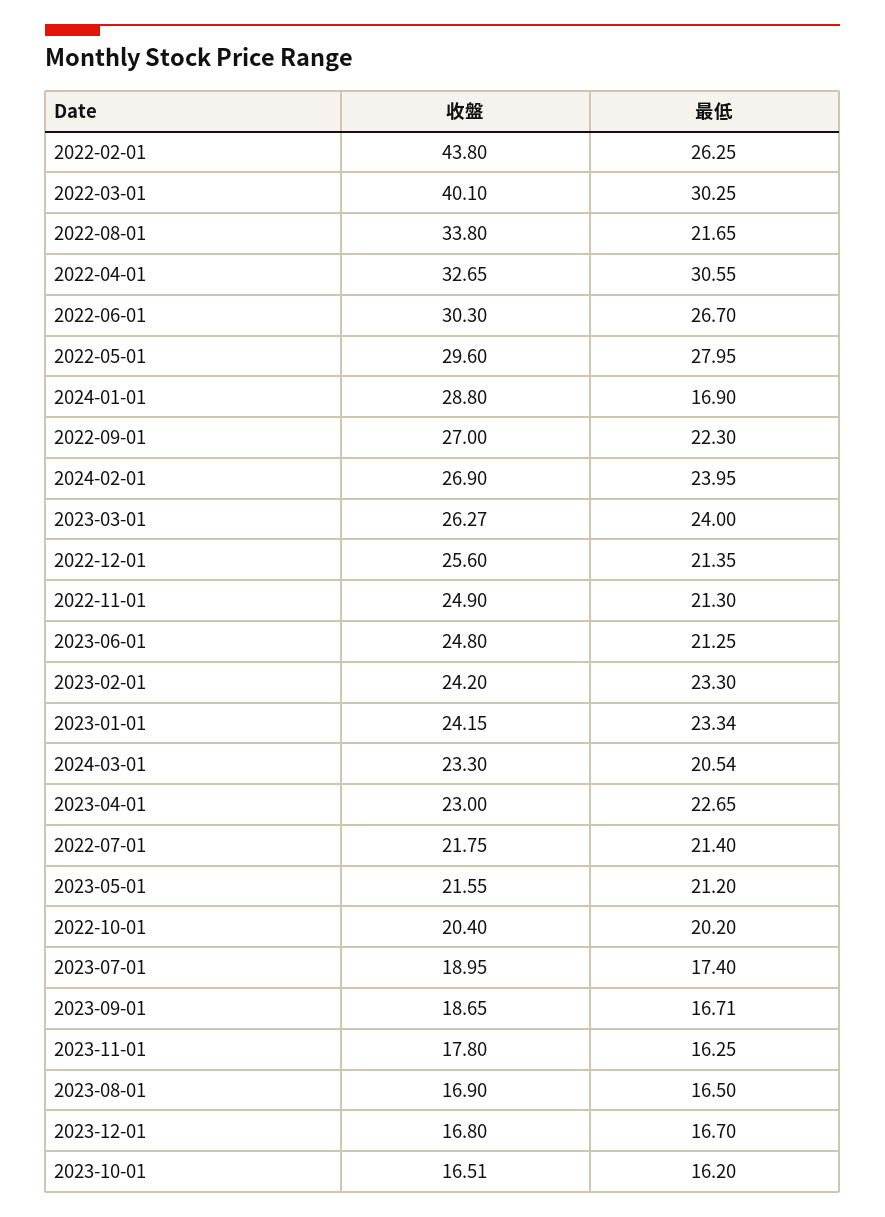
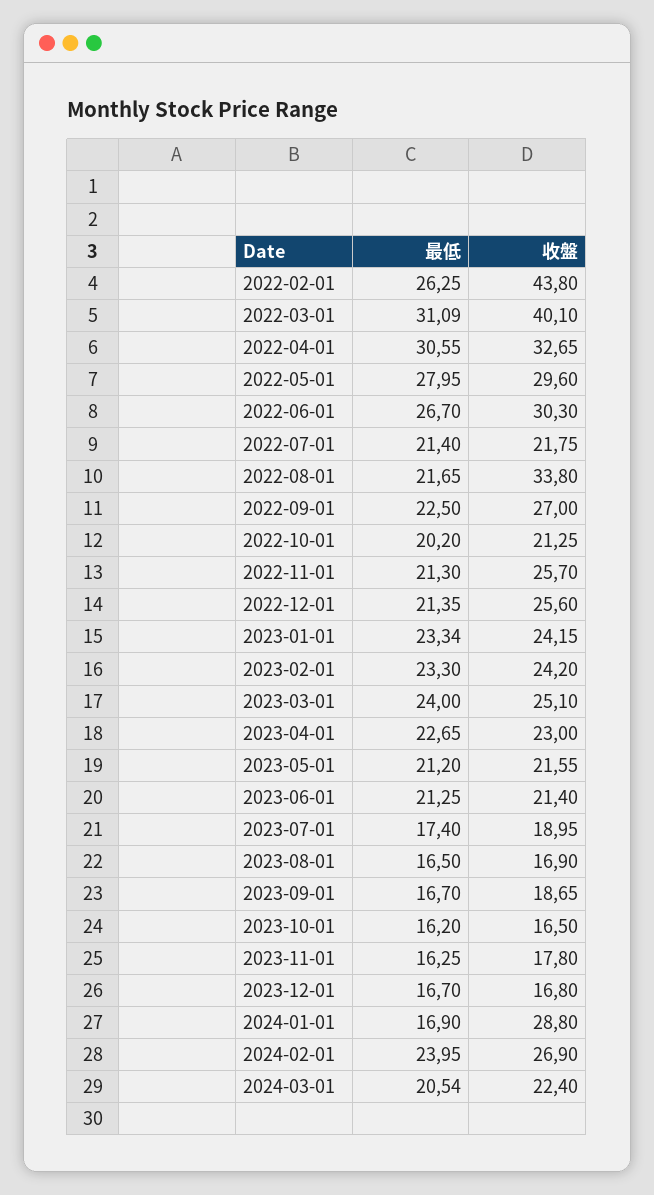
  {
    "收盤": {
      "2022-02-01": 43.8,
      "2022-03-01": 40.1,
      "2022-08-01": 33.8,
      "2022-04-01": 32.65,
      "2022-06-01": 30.3,
      "2022-05-01": 29.6,
      "2024-01-01": 28.8,
      "2022-09-01": 27,
      "2024-02-01": 26.9,
-     "2023-03-01": 26.27,
+     "2023-03-01": 25.1,
      "2022-12-01": 25.6,
-     "2022-11-01": 24.9,
+     "2022-11-01": 25.7,
-     "2023-06-01": 24.8,
+     "2023-06-01": 21.4,
      "2023-02-01": 24.2,
      "2023-01-01": 24.15,
-     "2024-03-01": 23.3,
+     "2024-03-01": 22.4,
      "2023-04-01": 23,
      "2022-07-01": 21.75,
      "2023-05-01": 21.55,
-     "2022-10-01": 20.4,
+     "2022-10-01": 21.25,
      "2023-07-01": 18.95,
      "2023-09-01": 18.65,
      "2023-11-01": 17.8,
      "2023-08-01": 16.9,
      "2023-12-01": 16.8,
-     "2023-10-01": 16.51
+     "2023-10-01": 16.5
    },
    "最低": {
      "2022-02-01": 26.25,
-     "2022-03-01": 30.25,
+     "2022-03-01": 31.09,
      "2022-08-01": 21.65,
      "2022-04-01": 30.55,
      "2022-06-01": 26.7,
      "2022-05-01": 27.95,
      "2024-01-01": 16.9,
-     "2022-09-01": 22.3,
+     "2022-09-01": 22.5,
      "2024-02-01": 23.95,
      "2023-03-01": 24,
      "2022-12-01": 21.35,
      "2022-11-01": 21.3,
      "2023-06-01": 21.25,
      "2023-02-01": 23.3,
      "2023-01-01": 23.34,
      "2024-03-01": 20.54,
      "2023-04-01": 22.65,
      "2022-07-01": 21.4,
      "2023-05-01": 21.2,
      "2022-10-01": 20.2,
      "2023-07-01": 17.4,
-     "2023-09-01": 16.71,
+     "2023-09-01": 16.7,
      "2023-11-01": 16.25,
      "2023-08-01": 16.5,
      "2023-12-01": 16.7,
      "2023-10-01": 16.2
    }
  }

